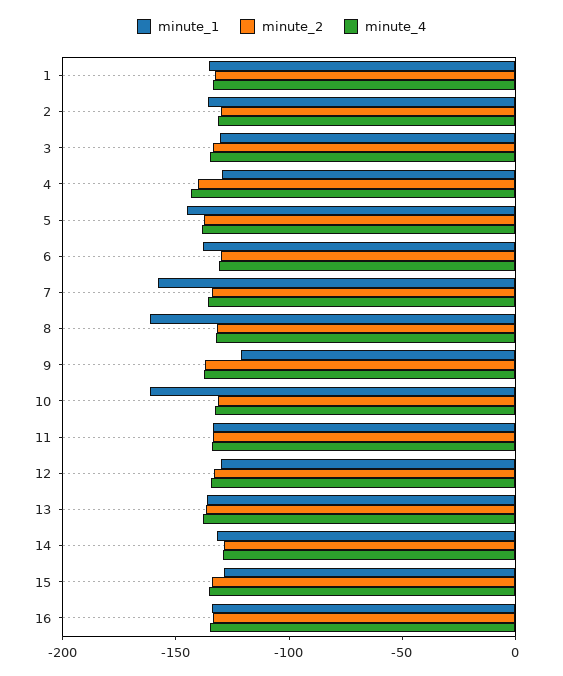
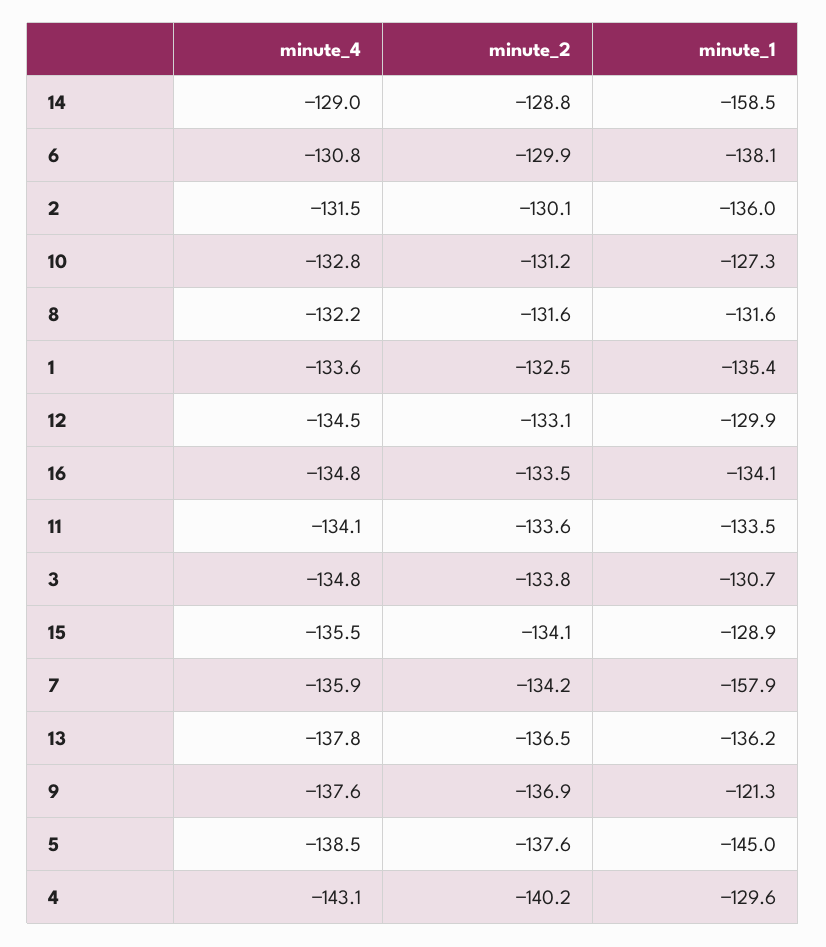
  {
    "minute_1": {
      "1": -135.4,
      "2": -136,
      "3": -130.7,
      "4": -129.6,
      "5": -145,
      "6": -138.1,
      "7": -157.9,
-     "8": -160,
+     "8": -131.6,
      "9": -121.3,
-     "10": -160,
+     "10": -127.3,
      "11": -133.5,
      "12": -129.9,
      "13": -136.2,
-     "14": -130,
+     "14": -158.5,
      "15": -128.9,
      "16": -134.1
    },
    "minute_2": {
      "1": -132.5,
      "2": -130.1,
      "3": -133.8,
      "4": -140.2,
      "5": -137.6,
      "6": -129.9,
      "7": -134.2,
      "8": -131.6,
      "9": -136.9,
      "10": -131.2,
      "11": -133.6,
      "12": -133.1,
      "13": -136.5,
      "14": -128.8,
      "15": -134.1,
      "16": -133.5
    },
    "minute_4": {
      "1": -133.6,
      "2": -131.5,
      "3": -134.8,
      "4": -143.1,
      "5": -138.5,
      "6": -130.8,
      "7": -135.9,
      "8": -132.2,
      "9": -137.6,
      "10": -132.8,
      "11": -134.1,
      "12": -134.5,
      "13": -137.8,
      "14": -129,
      "15": -135.5,
      "16": -134.8
    }
  }

